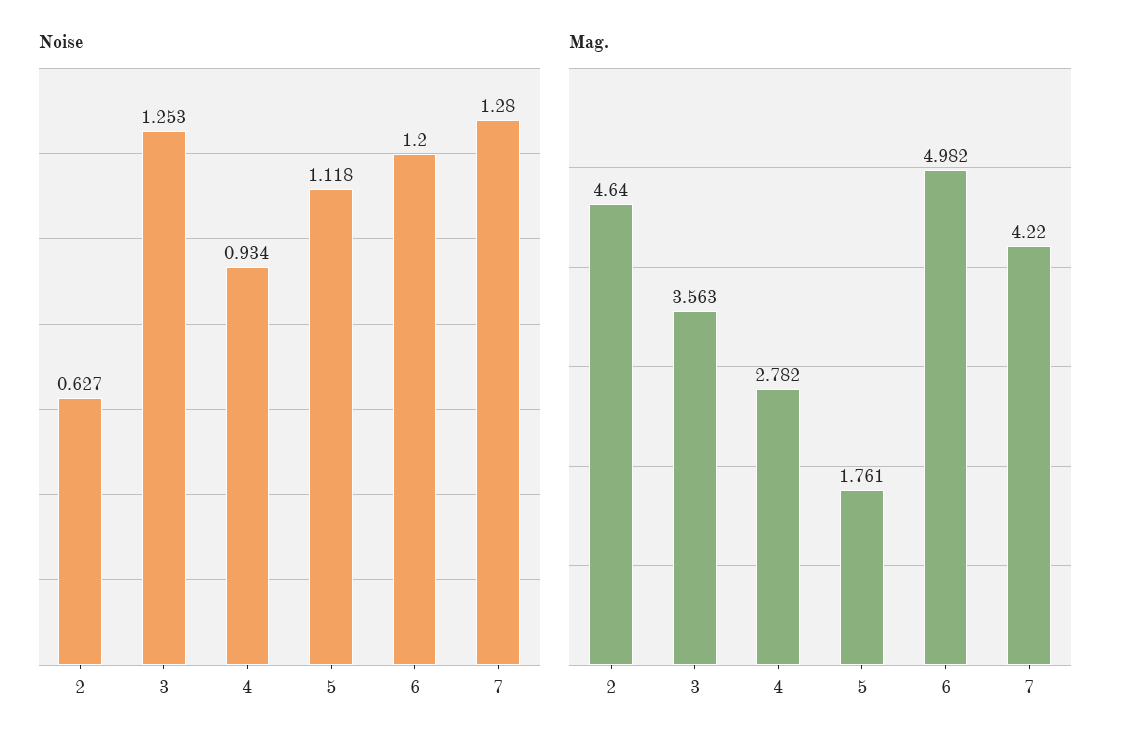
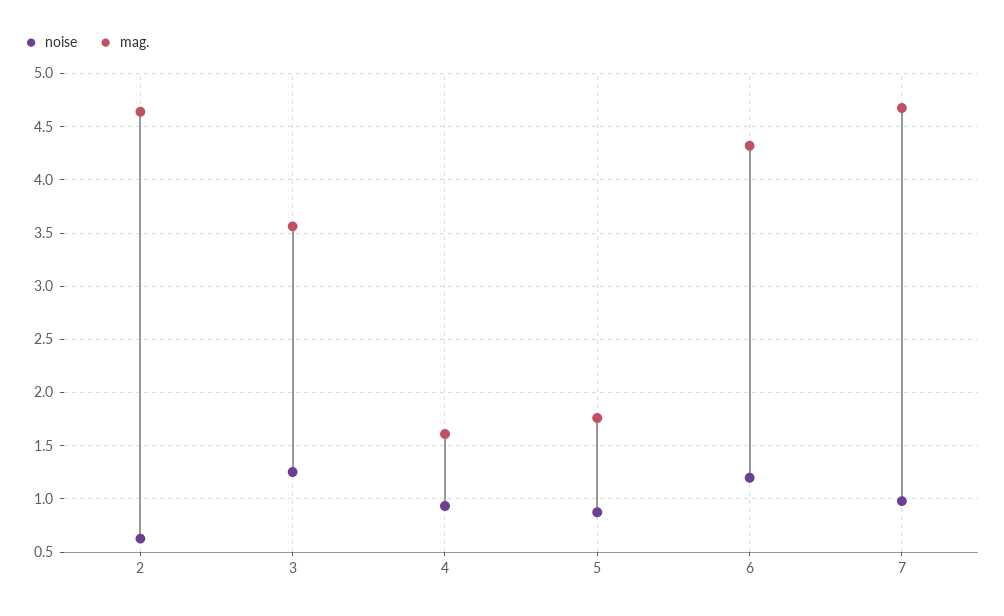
  {
    "Noise": {
      "2": 0.627,
      "3": 1.253,
      "4": 0.934,
-     "5": 1.118,
+     "5": 0.9,
      "6": 1.2,
-     "7": 1.28
+     "7": 1
    },
    "Mag.": {
      "2": 4.64,
      "3": 3.563,
-     "4": 2.782,
+     "4": 1.6,
      "5": 1.761,
-     "6": 4.982,
+     "6": 4.3,
-     "7": 4.22
+     "7": 4.7
    }
  }

